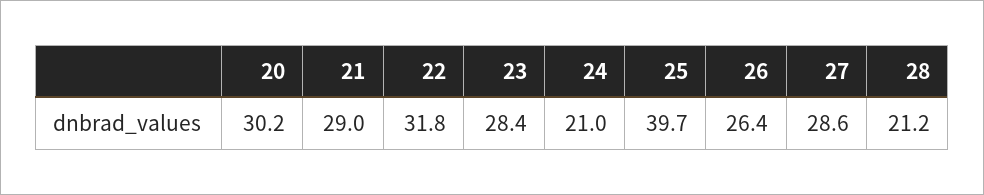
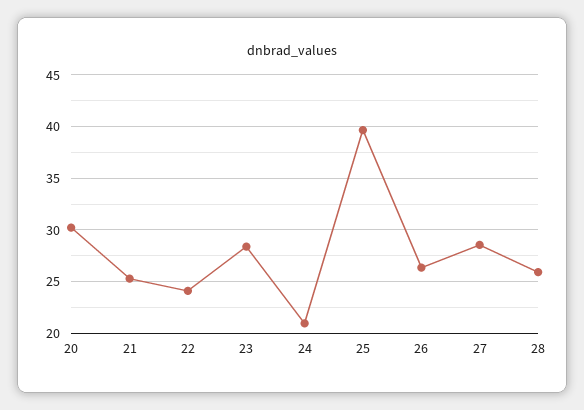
  {
    "20": 30.2,
-   "21": 29,
+   "21": 25,
-   "22": 31.8,
+   "22": 24,
    "23": 28.4,
    "24": 21,
    "25": 39.7,
    "26": 26.4,
    "27": 28.6,
-   "28": 21.2
+   "28": 26
  }

